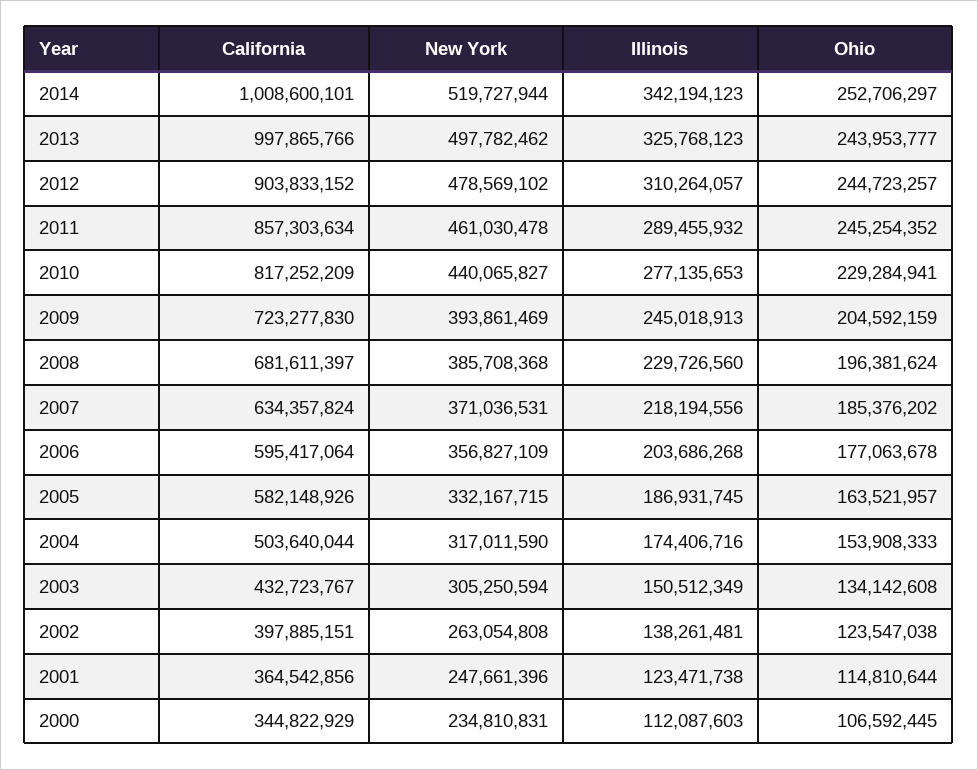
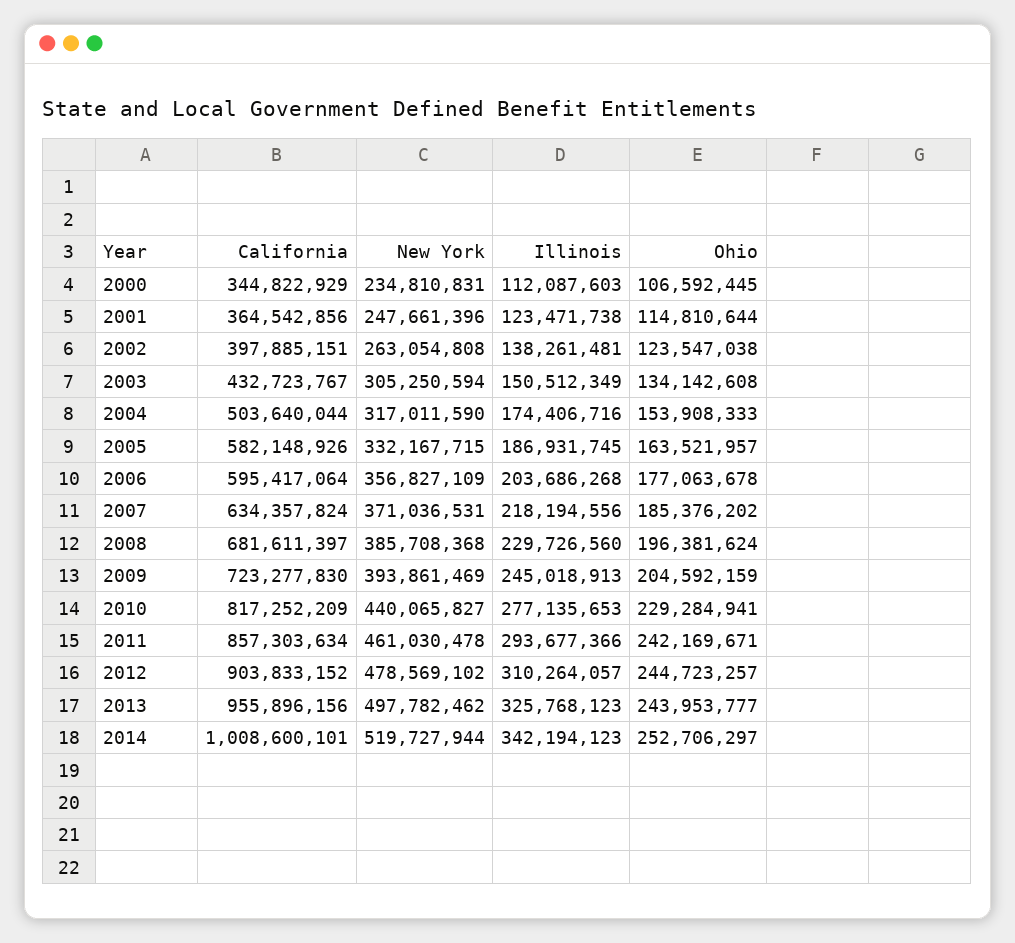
  {
    "California": {
      "2014": 1008600101,
-     "2013": 997865766,
+     "2013": 955896156,
      "2012": 903833152,
      "2011": 857303634,
      "2010": 817252209,
      "2009": 723277830,
      "2008": 681611397,
      "2007": 634357824,
      "2006": 595417064,
      "2005": 582148926,
      "2004": 503640044,
      "2003": 432723767,
      "2002": 397885151,
      "2001": 364542856,
      "2000": 344822929
    },
    "New York": {
      "2014": 519727944,
      "2013": 497782462,
      "2012": 478569102,
      "2011": 461030478,
      "2010": 440065827,
      "2009": 393861469,
      "2008": 385708368,
      "2007": 371036531,
      "2006": 356827109,
      "2005": 332167715,
      "2004": 317011590,
      "2003": 305250594,
      "2002": 263054808,
      "2001": 247661396,
      "2000": 234810831
    },
    "Illinois": {
      "2014": 342194123,
      "2013": 325768123,
      "2012": 310264057,
-     "2011": 289455932,
+     "2011": 293677366,
      "2010": 277135653,
      "2009": 245018913,
      "2008": 229726560,
      "2007": 218194556,
      "2006": 203686268,
      "2005": 186931745,
      "2004": 174406716,
      "2003": 150512349,
      "2002": 138261481,
      "2001": 123471738,
      "2000": 112087603
    },
    "Ohio": {
      "2014": 252706297,
      "2013": 243953777,
      "2012": 244723257,
-     "2011": 245254352,
+     "2011": 242169671,
      "2010": 229284941,
      "2009": 204592159,
      "2008": 196381624,
      "2007": 185376202,
      "2006": 177063678,
      "2005": 163521957,
      "2004": 153908333,
      "2003": 134142608,
      "2002": 123547038,
      "2001": 114810644,
      "2000": 106592445
    }
  }

